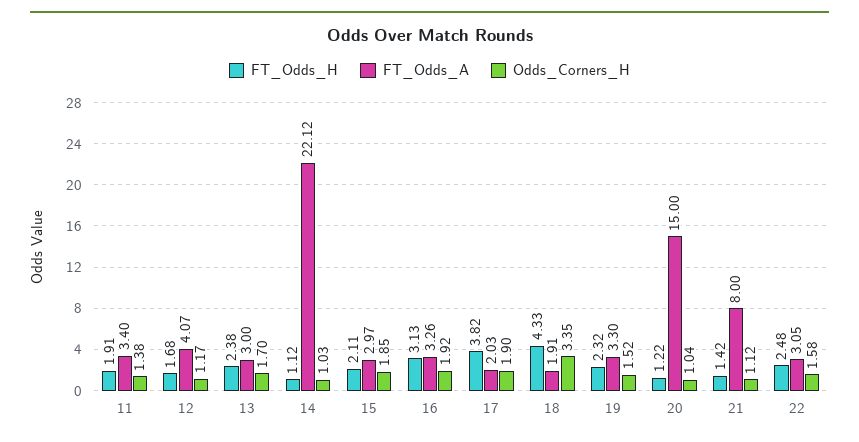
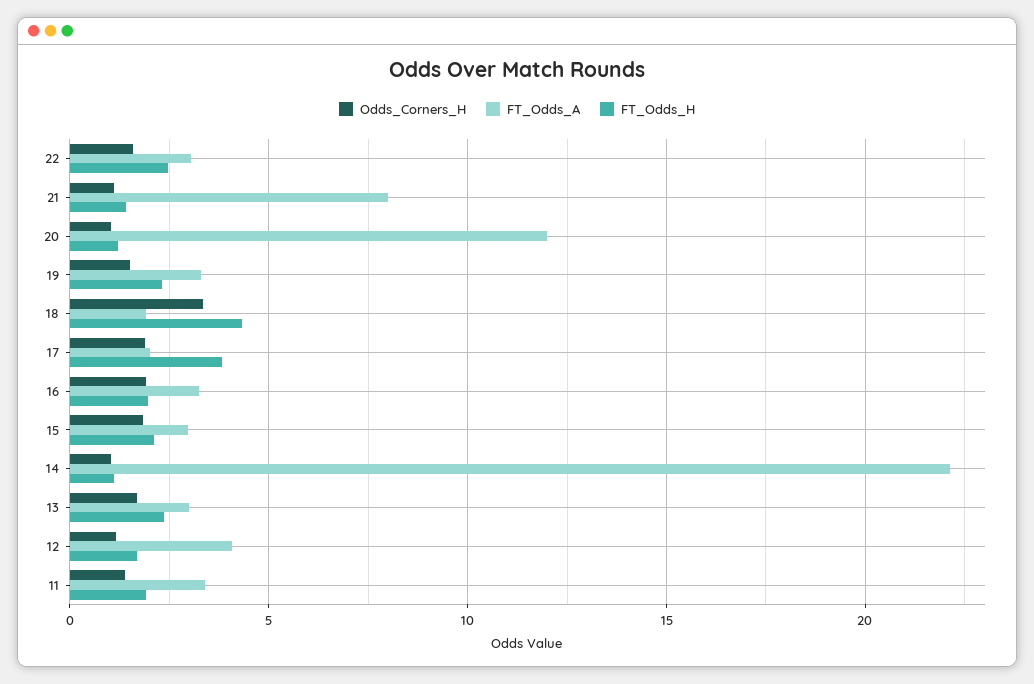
  {
    "FT_Odds_H": {
      "11": 1.91,
      "12": 1.68,
      "13": 2.38,
      "14": 1.12,
      "15": 2.11,
-     "16": 3.13,
+     "16": 2,
      "17": 3.82,
      "18": 4.33,
      "19": 2.32,
      "20": 1.22,
      "21": 1.42,
      "22": 2.48
    },
    "FT_Odds_A": {
      "11": 3.4,
      "12": 4.07,
      "13": 3,
      "14": 22.12,
      "15": 2.97,
      "16": 3.26,
      "17": 2.03,
      "18": 1.91,
      "19": 3.3,
-     "20": 15,
+     "20": 12,
      "21": 8,
      "22": 3.05
    },
    "Odds_Corners_H": {
      "11": 1.38,
      "12": 1.17,
      "13": 1.7,
      "14": 1.03,
      "15": 1.85,
      "16": 1.92,
      "17": 1.9,
      "18": 3.35,
      "19": 1.52,
      "20": 1.04,
      "21": 1.12,
      "22": 1.58
    }
  }

